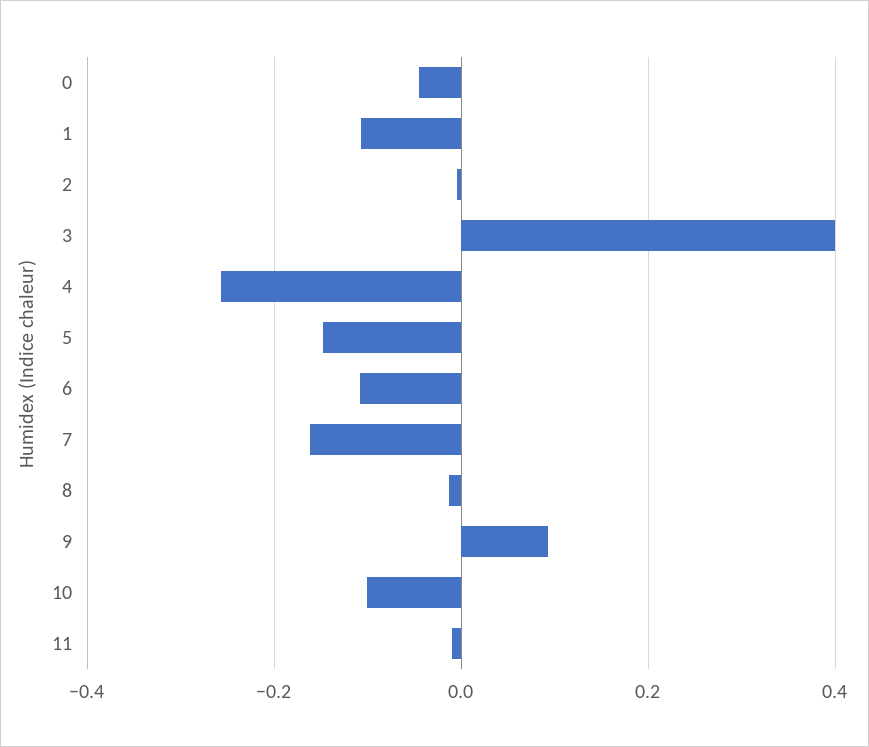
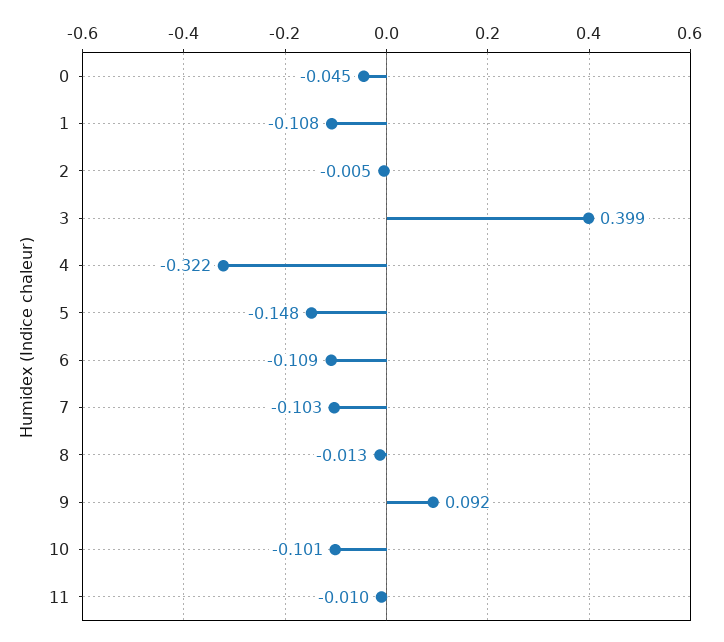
  {
    "0": -0.045,
    "1": -0.108,
    "2": -0.005,
    "3": 0.399,
-   "4": -0.26,
+   "4": -0.322,
    "5": -0.148,
    "6": -0.109,
-   "7": -0.16,
+   "7": -0.103,
    "8": -0.013,
    "9": 0.092,
    "10": -0.101,
    "11": -0.01
  }

